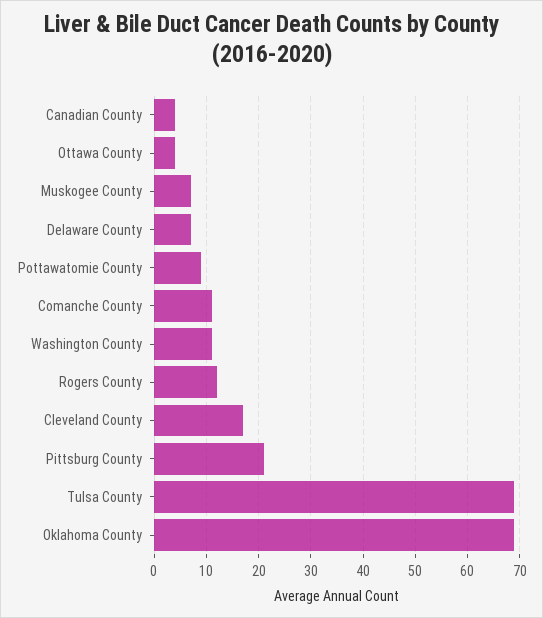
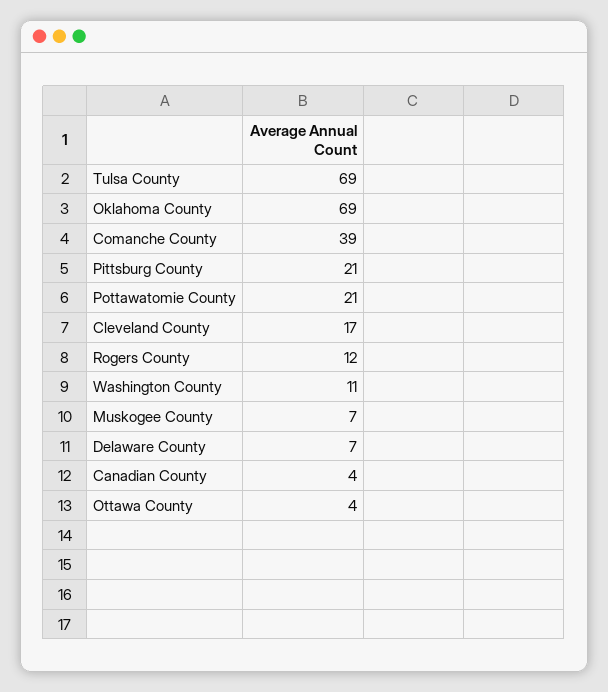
  {
    "Canadian County": 4,
    "Ottawa County": 4,
    "Muskogee County": 7,
    "Delaware County": 7,
-   "Pottawatomie County": 10,
+   "Pottawatomie County": 21,
-   "Comanche County": 10,
+   "Comanche County": 39,
    "Washington County": 11,
    "Rogers County": 12,
    "Cleveland County": 17,
    "Pittsburg County": 21,
    "Tulsa County": 69,
    "Oklahoma County": 69
  }

